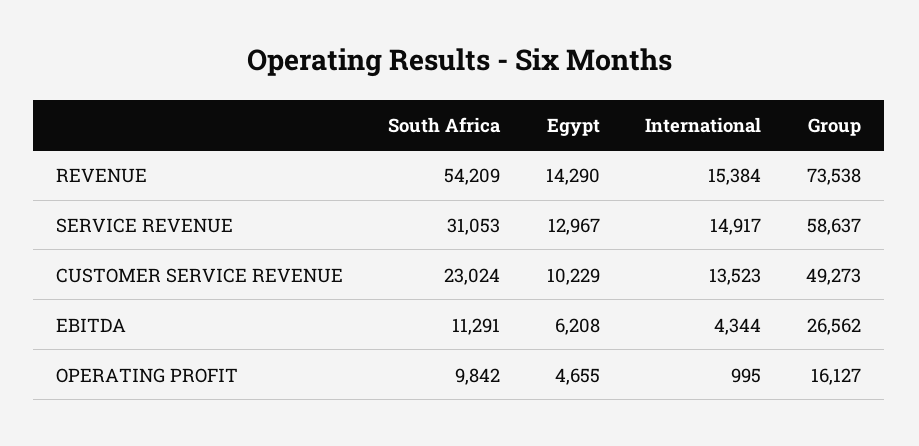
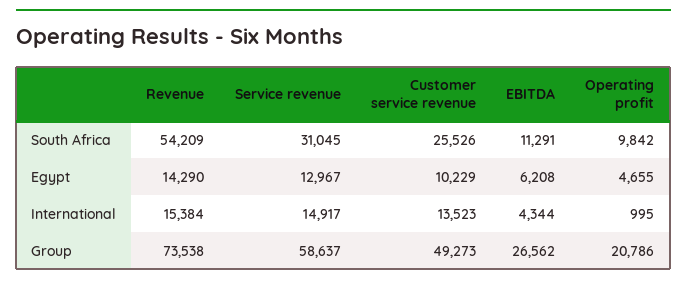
  {
    "South Africa": {
      "REVENUE": 54209,
-     "SERVICE REVENUE": 31053,
+     "SERVICE REVENUE": 31045,
-     "CUSTOMER SERVICE REVENUE": 23024,
+     "CUSTOMER SERVICE REVENUE": 25526,
      "EBITDA": 11291,
      "OPERATING PROFIT": 9842
    },
    "Egypt": {
      "REVENUE": 14290,
      "SERVICE REVENUE": 12967,
      "CUSTOMER SERVICE REVENUE": 10229,
      "EBITDA": 6208,
      "OPERATING PROFIT": 4655
    },
    "International": {
      "REVENUE": 15384,
      "SERVICE REVENUE": 14917,
      "CUSTOMER SERVICE REVENUE": 13523,
      "EBITDA": 4344,
      "OPERATING PROFIT": 995
    },
    "Group": {
      "REVENUE": 73538,
      "SERVICE REVENUE": 58637,
      "CUSTOMER SERVICE REVENUE": 49273,
      "EBITDA": 26562,
-     "OPERATING PROFIT": 16127
+     "OPERATING PROFIT": 20786
    }
  }

